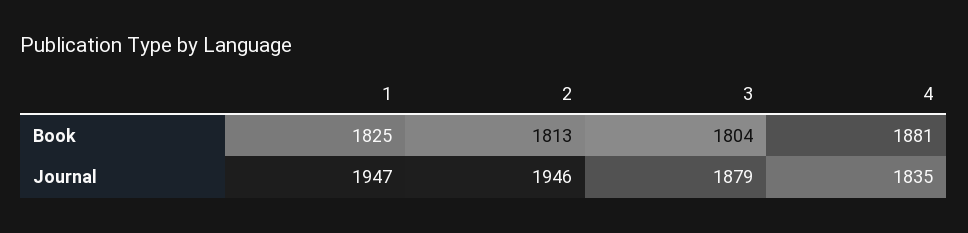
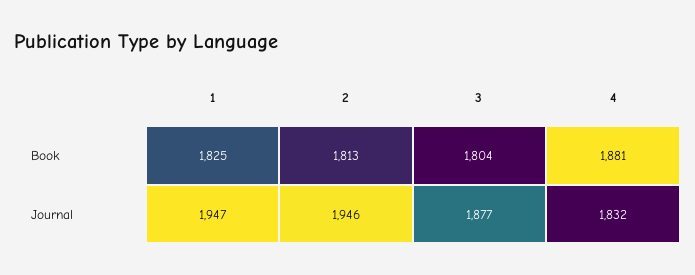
  {
    "1": {
      "Book": 1825,
      "Journal": 1947
    },
    "2": {
      "Book": 1813,
      "Journal": 1946
    },
    "3": {
      "Book": 1804,
-     "Journal": 1879
+     "Journal": 1877
    },
    "4": {
      "Book": 1881,
-     "Journal": 1835
+     "Journal": 1832
    }
  }

